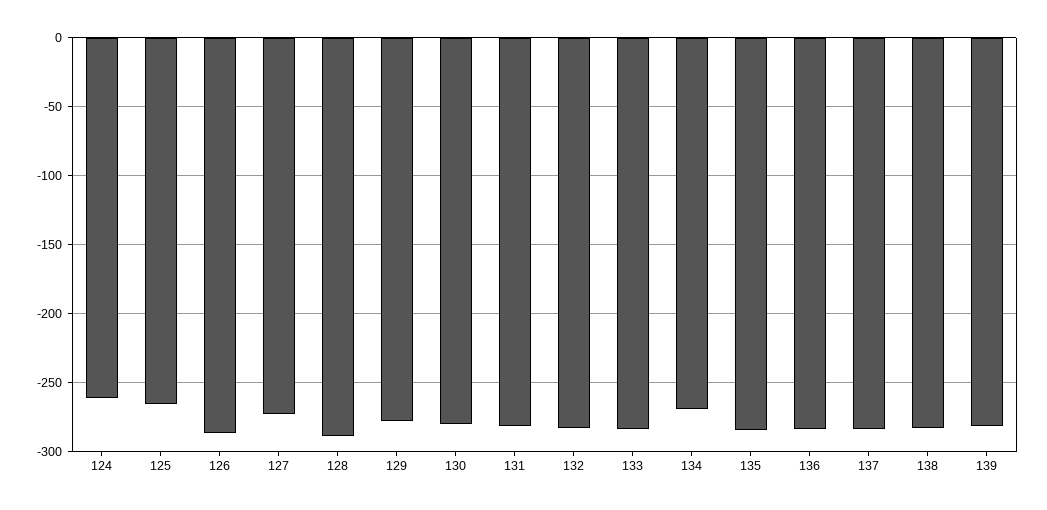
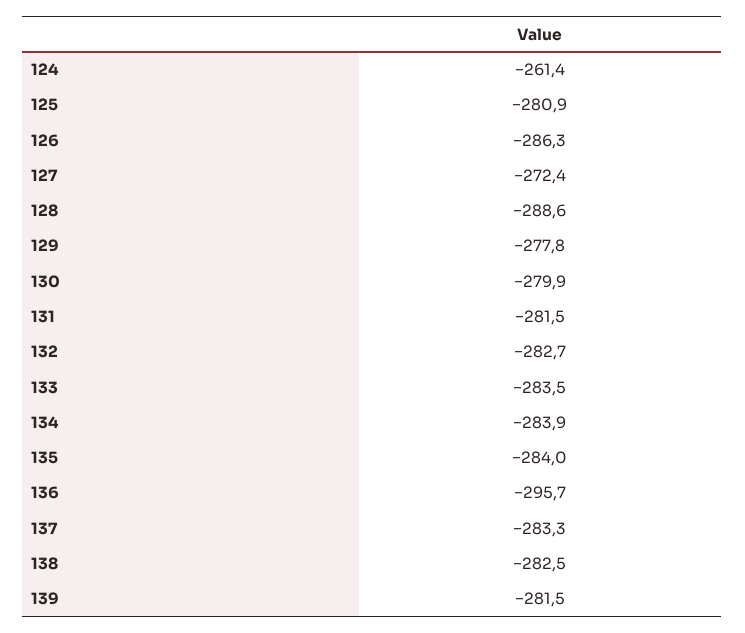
  {
    "124": -261.4,
-   "125": -265,
+   "125": -280.9,
    "126": -286.3,
    "127": -272.4,
    "128": -288.6,
    "129": -277.8,
    "130": -279.9,
    "131": -281.5,
    "132": -282.7,
    "133": -283.5,
-   "134": -270,
+   "134": -283.9,
    "135": -284,
-   "136": -285,
+   "136": -295.7,
    "137": -283.3,
    "138": -282.5,
    "139": -281.5
  }

